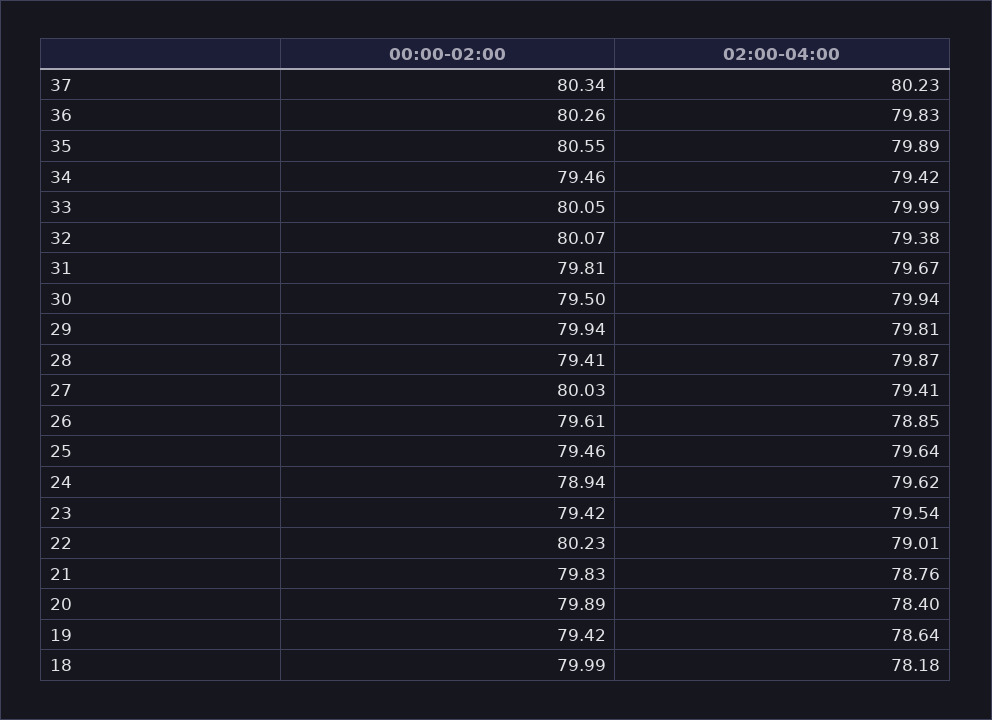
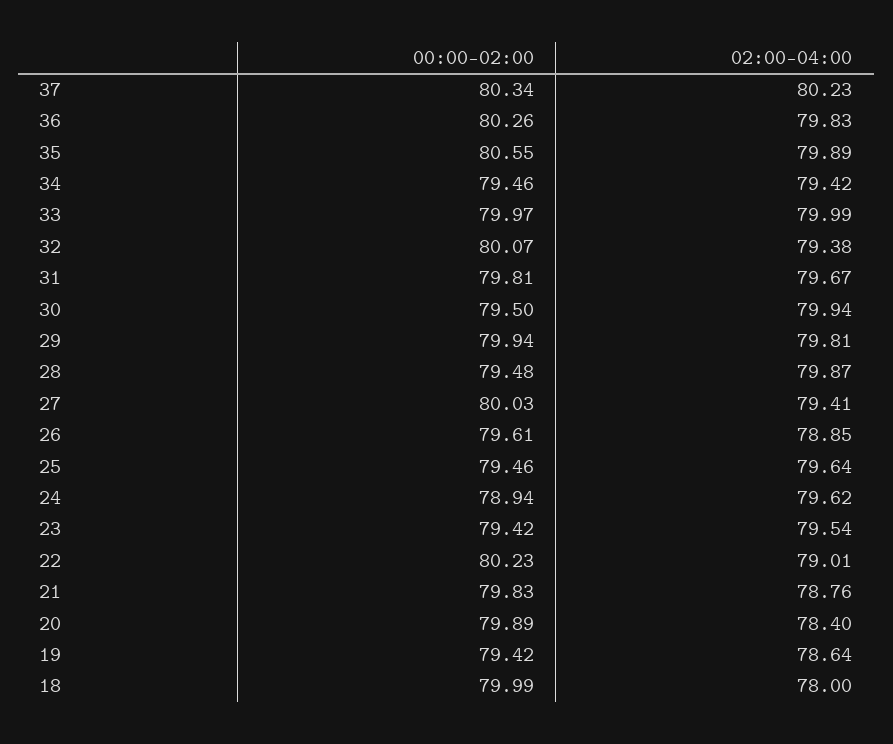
  {
    "00:00-02:00": {
      "37": 80.34,
      "36": 80.26,
      "35": 80.55,
      "34": 79.46,
-     "33": 80.05,
+     "33": 79.97,
      "32": 80.07,
      "31": 79.81,
      "30": 79.5,
      "29": 79.94,
-     "28": 79.41,
+     "28": 79.48,
      "27": 80.03,
      "26": 79.61,
      "25": 79.46,
      "24": 78.94,
      "23": 79.42,
      "22": 80.23,
      "21": 79.83,
      "20": 79.89,
      "19": 79.42,
      "18": 79.99
    },
    "02:00-04:00": {
      "37": 80.23,
      "36": 79.83,
      "35": 79.89,
      "34": 79.42,
      "33": 79.99,
      "32": 79.38,
      "31": 79.67,
      "30": 79.94,
      "29": 79.81,
      "28": 79.87,
      "27": 79.41,
      "26": 78.85,
      "25": 79.64,
      "24": 79.62,
      "23": 79.54,
      "22": 79.01,
      "21": 78.76,
      "20": 78.4,
      "19": 78.64,
-     "18": 78.18
+     "18": 78
    }
  }

